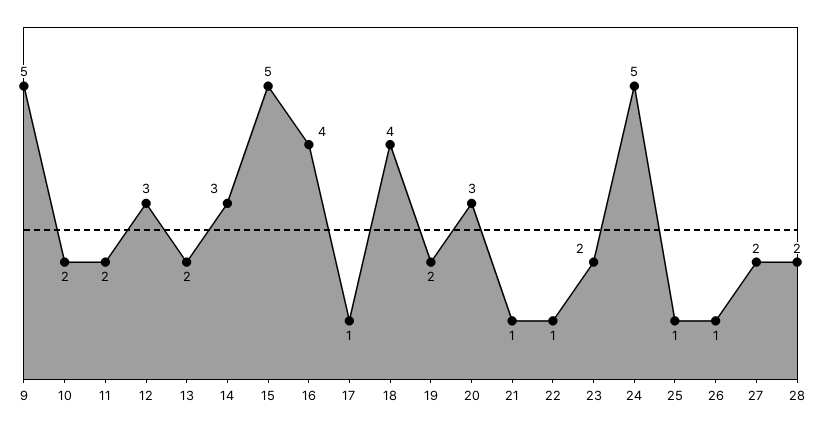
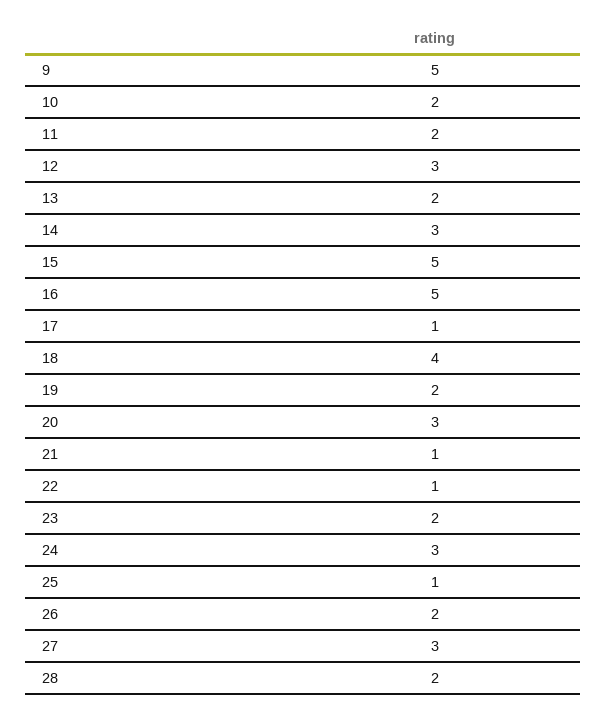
  {
    "9": 5,
    "10": 2,
    "11": 2,
    "12": 3,
    "13": 2,
    "14": 3,
    "15": 5,
-   "16": 4,
+   "16": 5,
    "17": 1,
    "18": 4,
    "19": 2,
    "20": 3,
    "21": 1,
    "22": 1,
    "23": 2,
-   "24": 5,
+   "24": 3,
    "25": 1,
-   "26": 1,
+   "26": 2,
-   "27": 2,
+   "27": 3,
    "28": 2
  }

